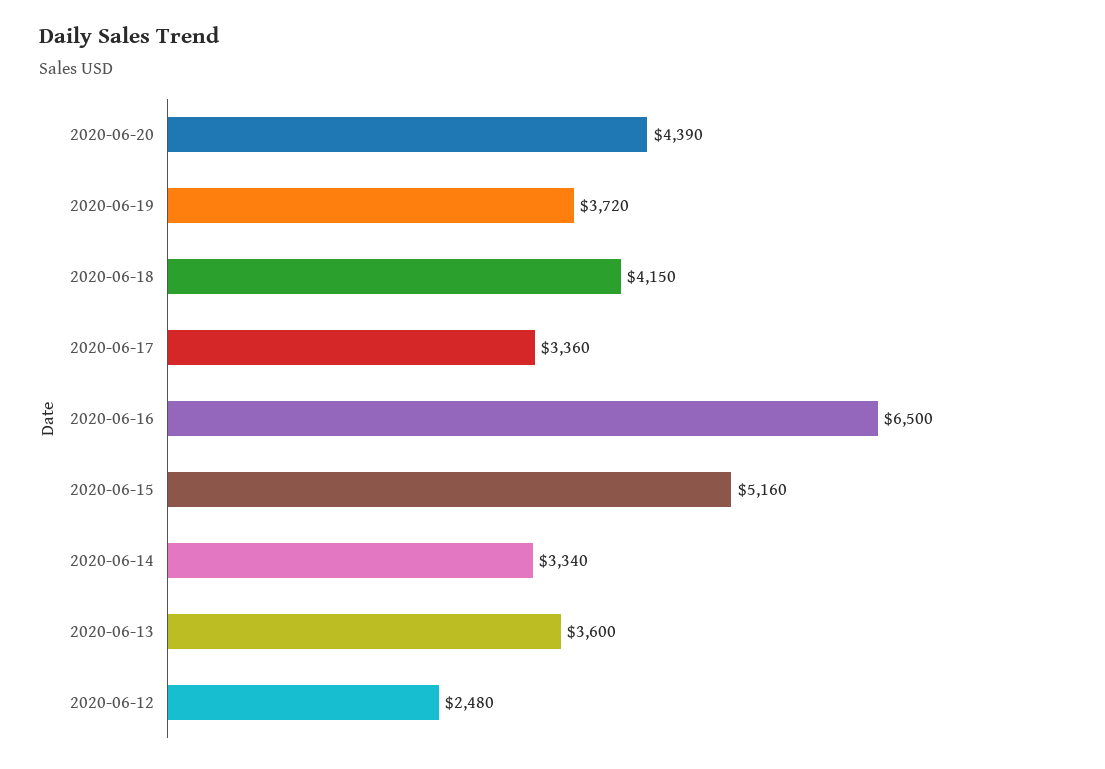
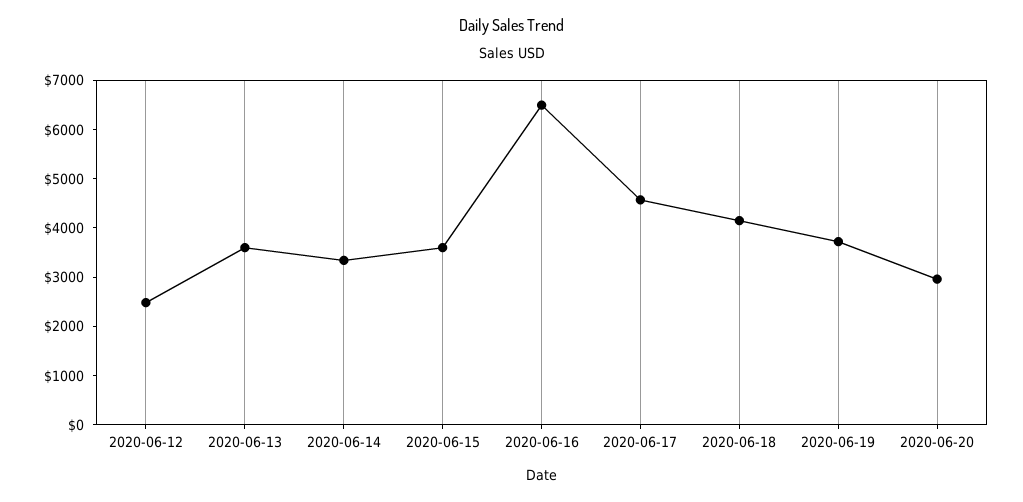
  {
-   "2020-06-20": 4390,
+   "2020-06-20": 3000,
    "2020-06-19": 3720,
    "2020-06-18": 4150,
-   "2020-06-17": 3360,
+   "2020-06-17": 4600,
    "2020-06-16": 6500,
-   "2020-06-15": 5160,
+   "2020-06-15": 3600,
    "2020-06-14": 3340,
    "2020-06-13": 3600,
    "2020-06-12": 2480
  }

